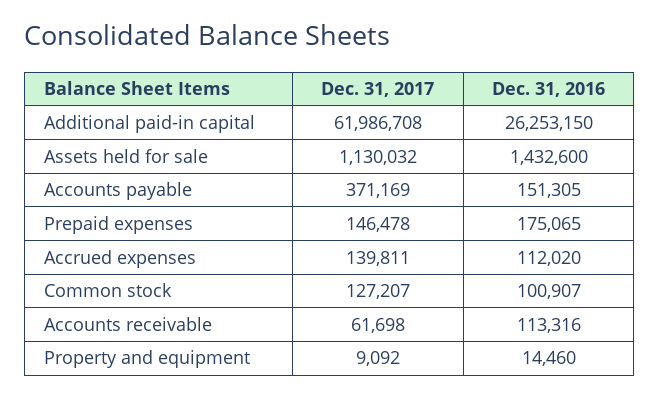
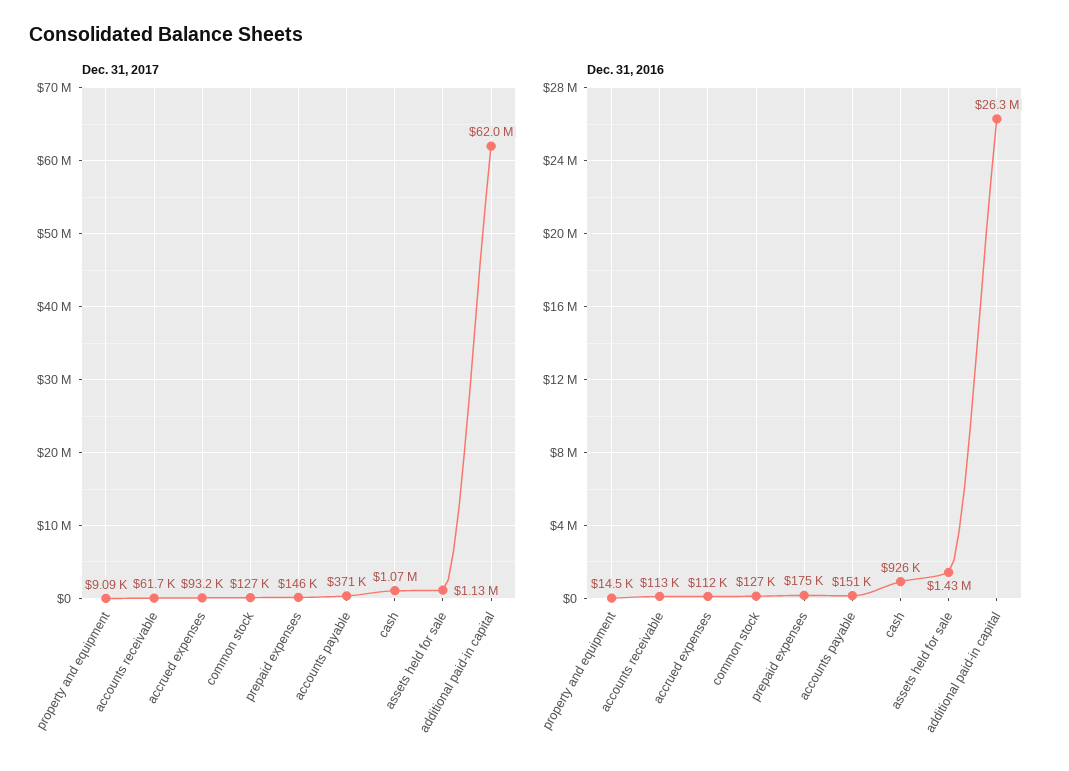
  {
    "Dec. 31, 2017": {
      "Additional paid-in capital": 61986708,
      "Assets held for sale": 1130032,
      "Accounts payable": 371169,
      "Prepaid expenses": 146478,
-     "Accrued expenses": 139811,
+     "Accrued expenses": 93200,
      "Common stock": 127207,
      "Accounts receivable": 61698,
-     "Property and equipment": 9092
+     "Property and equipment": 9092,
+     "cash": 1070000
    },
    "Dec. 31, 2016": {
      "Additional paid-in capital": 26253150,
      "Assets held for sale": 1432600,
      "Accounts payable": 151305,
      "Prepaid expenses": 175065,
      "Accrued expenses": 112020,
-     "Common stock": 100907,
+     "Common stock": 127000,
      "Accounts receivable": 113316,
-     "Property and equipment": 14460
+     "Property and equipment": 14460,
+     "cash": 926000
    }
  }

